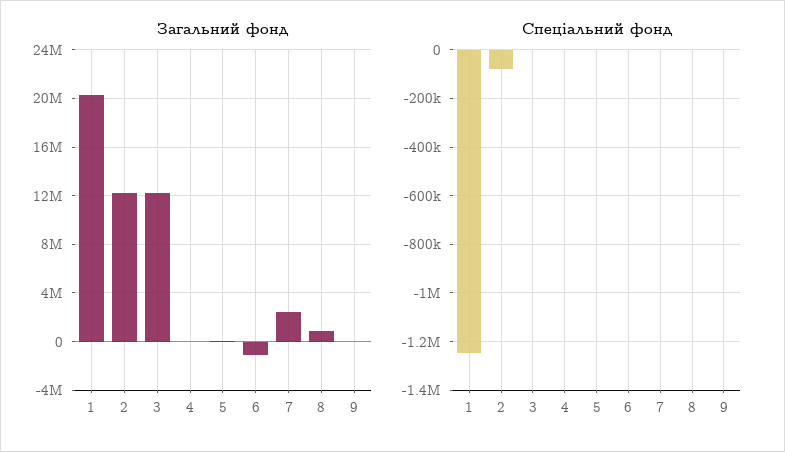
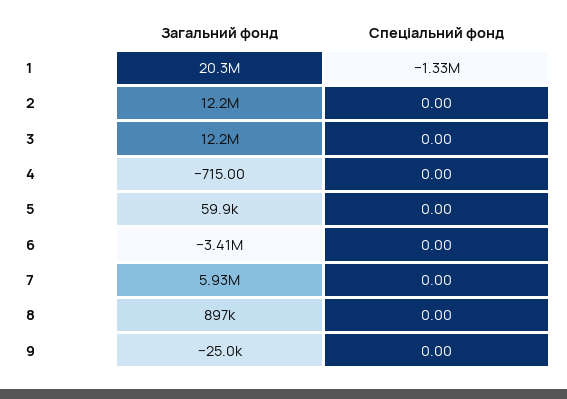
  {
    "Загальний фонд": {
      "1": 20300000,
      "2": 12200000,
      "3": 12200000,
      "4": -715,
      "5": 59900,
-     "6": -1000000,
+     "6": -3410000,
-     "7": 2500000,
+     "7": 5930000,
      "8": 897000,
      "9": -25000
    },
    "Спеціальний фонд": {
-     "1": -1250000,
+     "1": -1330000,
-     "2": -75000,
+     "2": 0,
      "3": 0,
      "4": 0,
      "5": 0,
      "6": 0,
      "7": 0,
      "8": 0,
      "9": 0
    }
  }

